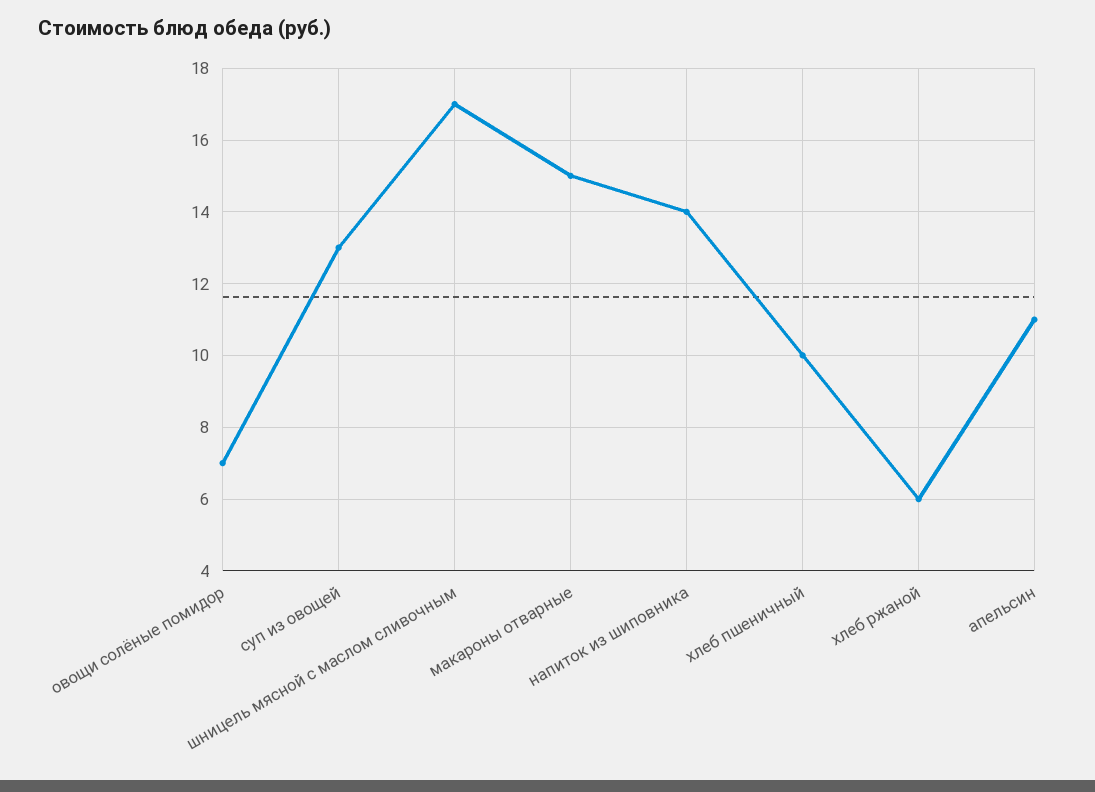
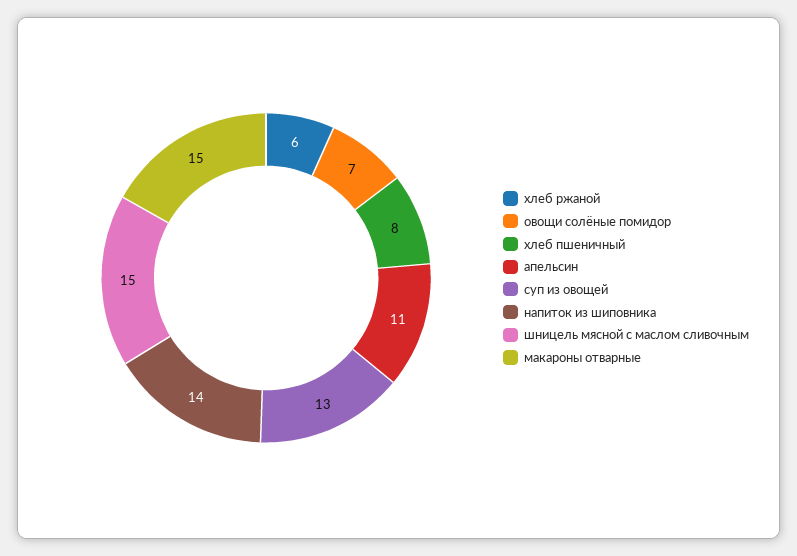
  {
    "овощи солёные помидор": 7,
    "суп из овощей": 13,
-   "шницель мясной с маслом сливочным": 17,
+   "шницель мясной с маслом сливочным": 15,
    "макароны отварные": 15,
    "напиток из шиповника": 14,
-   "хлеб пшеничный": 10,
+   "хлеб пшеничный": 8,
    "хлеб ржаной": 6,
    "апельсин": 11
  }

